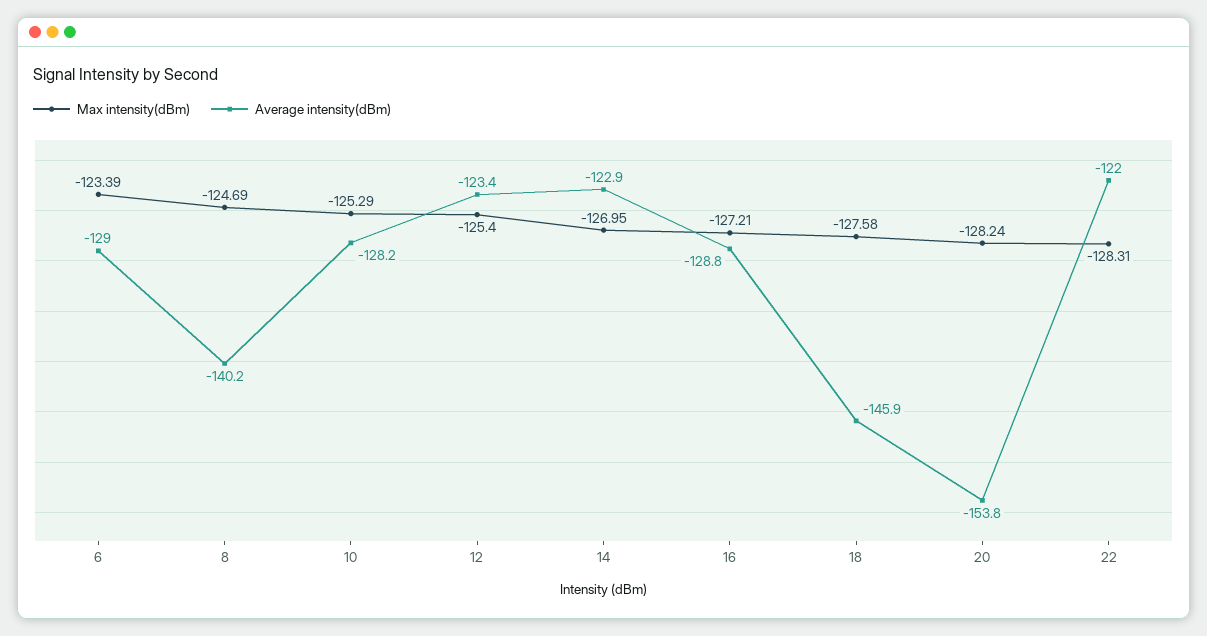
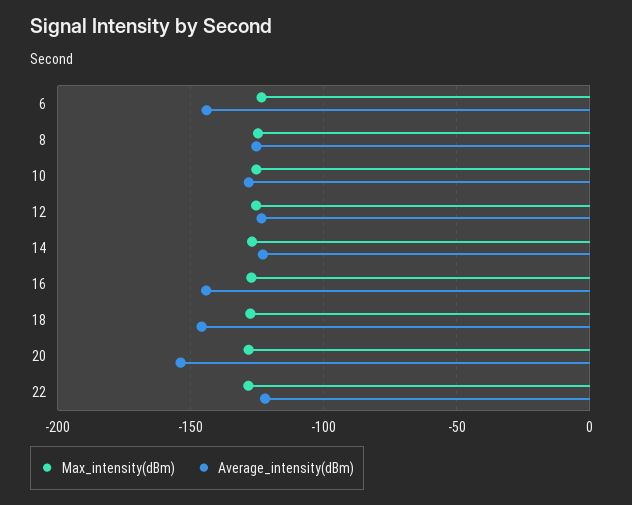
  {
    "Max intensity(dBm)": {
      "6": -123.39,
      "8": -124.69,
      "10": -125.29,
      "12": -125.4,
      "14": -126.95,
      "16": -127.21,
      "18": -127.58,
      "20": -128.24,
      "22": -128.31
    },
    "Average intensity(dBm)": {
-     "6": -129,
+     "6": -145,
-     "8": -140.2,
+     "8": -125,
      "10": -128.2,
      "12": -123.4,
      "14": -122.9,
-     "16": -128.8,
+     "16": -145,
      "18": -145.9,
      "20": -153.8,
      "22": -122
    }
  }

